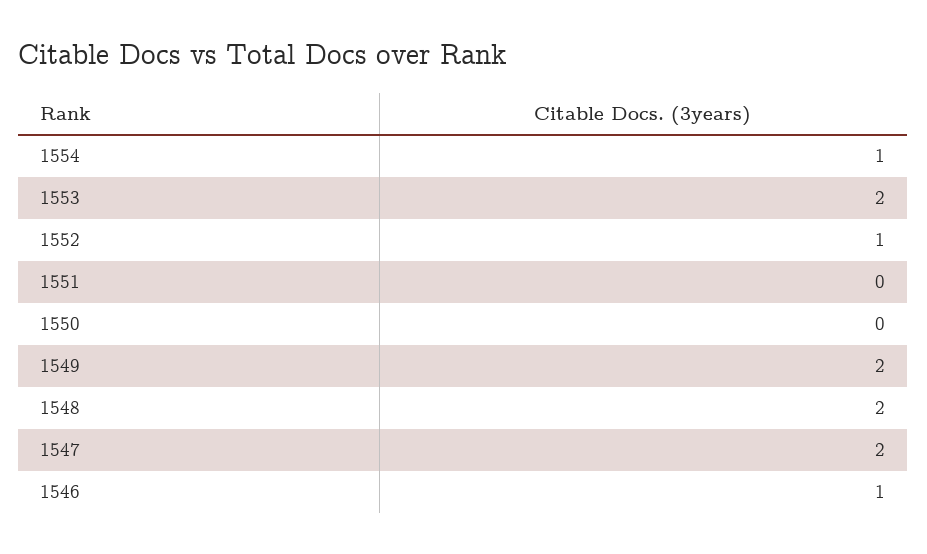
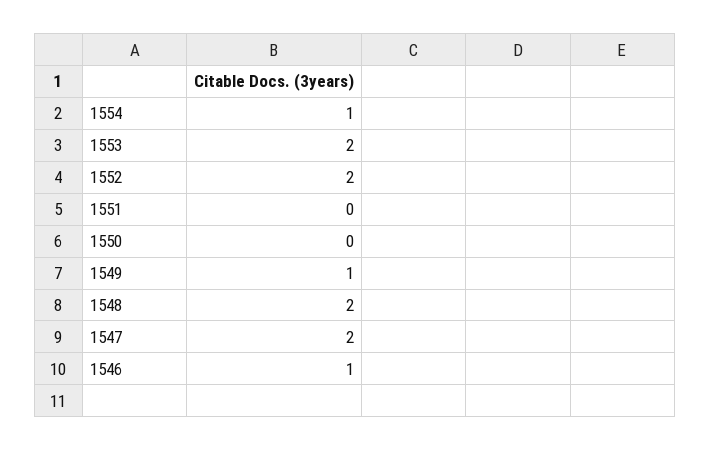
  {
    "1554": 1,
    "1553": 2,
-   "1552": 1,
+   "1552": 2,
    "1551": 0,
    "1550": 0,
-   "1549": 2,
+   "1549": 1,
    "1548": 2,
    "1547": 2,
    "1546": 1
  }

